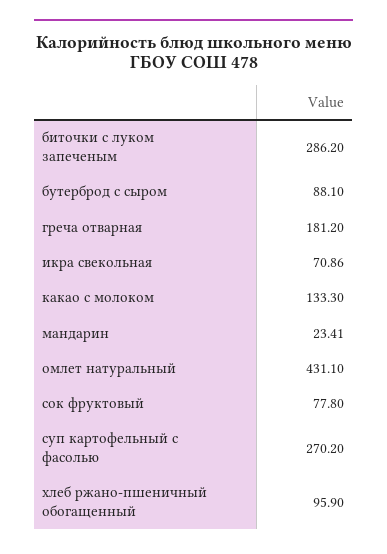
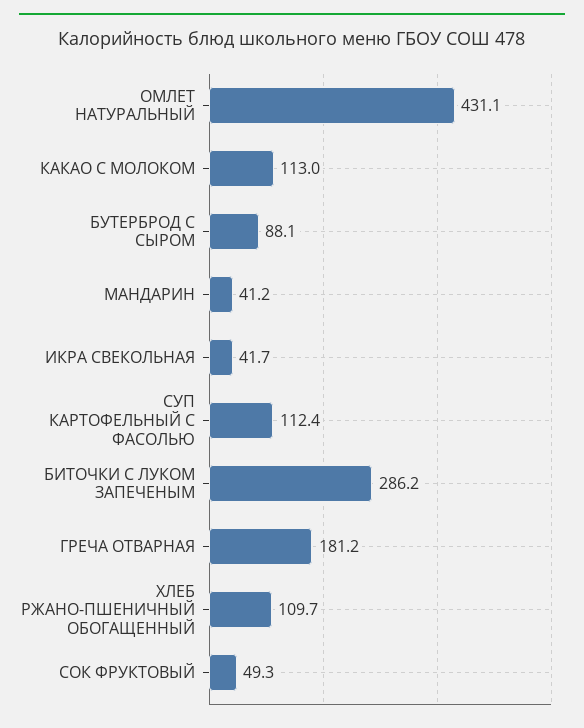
  {
    "биточки с луком запеченым": 286.2,
    "бутерброд с сыром": 88.1,
    "греча отварная": 181.2,
-   "икра свекольная": 70.86,
+   "икра свекольная": 41.7,
-   "какао с молоком": 133.3,
+   "какао с молоком": 113,
-   "мандарин": 23.41,
+   "мандарин": 41.2,
    "омлет натуральный": 431.1,
-   "сок фруктовый": 77.8,
+   "сок фруктовый": 49.3,
-   "суп картофельный с фасолью": 270.2,
+   "суп картофельный с фасолью": 112.4,
-   "хлеб ржано-пшеничный обогащенный": 95.9
+   "хлеб ржано-пшеничный обогащенный": 109.7
  }

